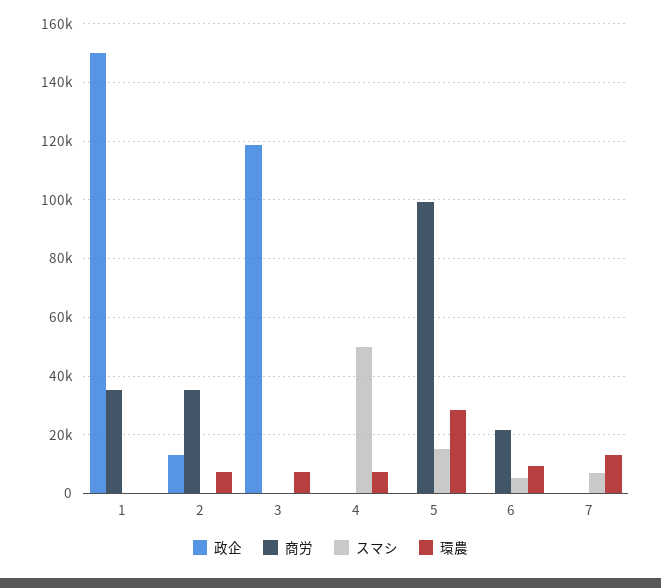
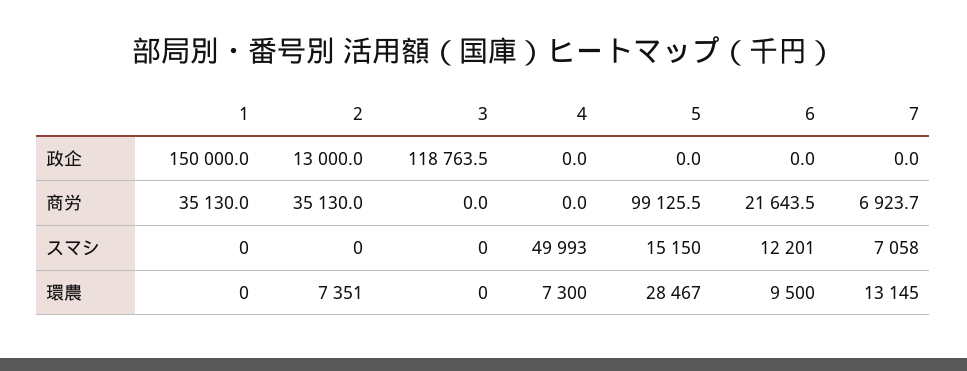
  {
    "政企": {
      "1": 150000,
      "2": 13000,
      "3": 118763.5,
      "4": 0,
      "5": 0,
      "6": 0,
      "7": 0
    },
    "商労": {
      "1": 35130,
      "2": 35130,
      "3": 0,
      "4": 0,
      "5": 99125.5,
      "6": 21643.5,
-     "7": 0
+     "7": 6923.7
    },
    "スマシ": {
      "1": 0,
      "2": 0,
      "3": 0,
      "4": 49993,
      "5": 15150,
-     "6": 5000,
+     "6": 12201,
      "7": 7058
    },
    "環農": {
      "1": 0,
      "2": 7351,
-     "3": 7500,
+     "3": 0,
      "4": 7300,
      "5": 28467,
      "6": 9500,
      "7": 13145
    }
  }

